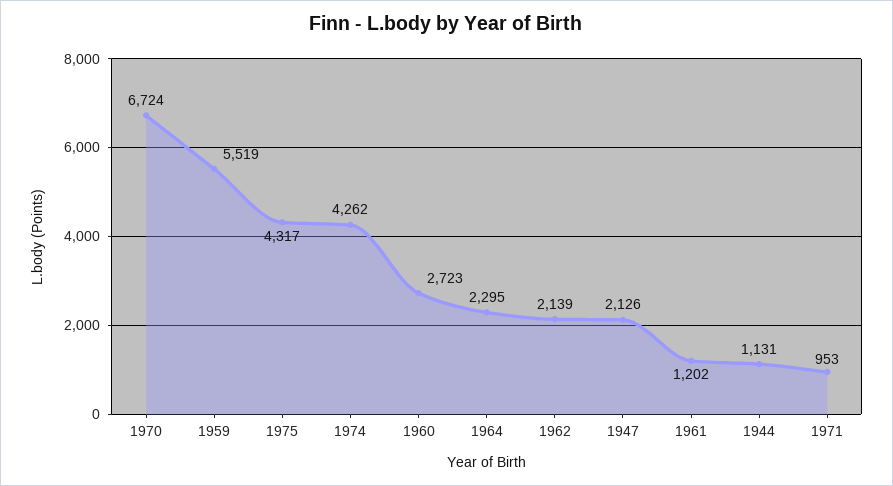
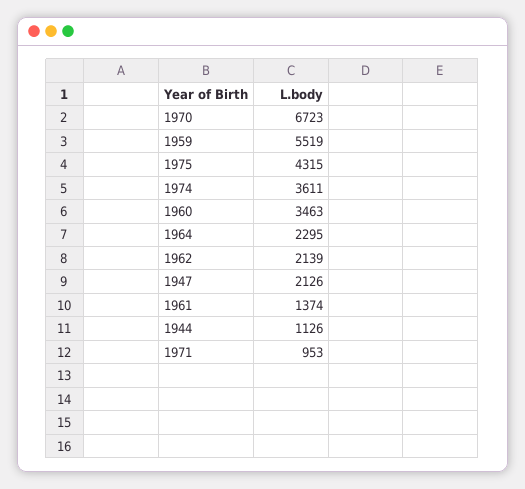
  {
-   "1970": 6724,
+   "1970": 6723,
    "1959": 5519,
-   "1975": 4317,
+   "1975": 4315,
-   "1974": 4262,
+   "1974": 3611,
-   "1960": 2723,
+   "1960": 3463,
    "1964": 2295,
    "1962": 2139,
    "1947": 2126,
-   "1961": 1202,
+   "1961": 1374,
-   "1944": 1131,
+   "1944": 1126,
    "1971": 953
  }

